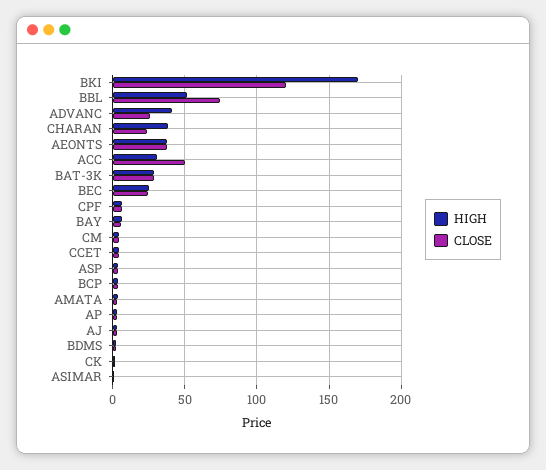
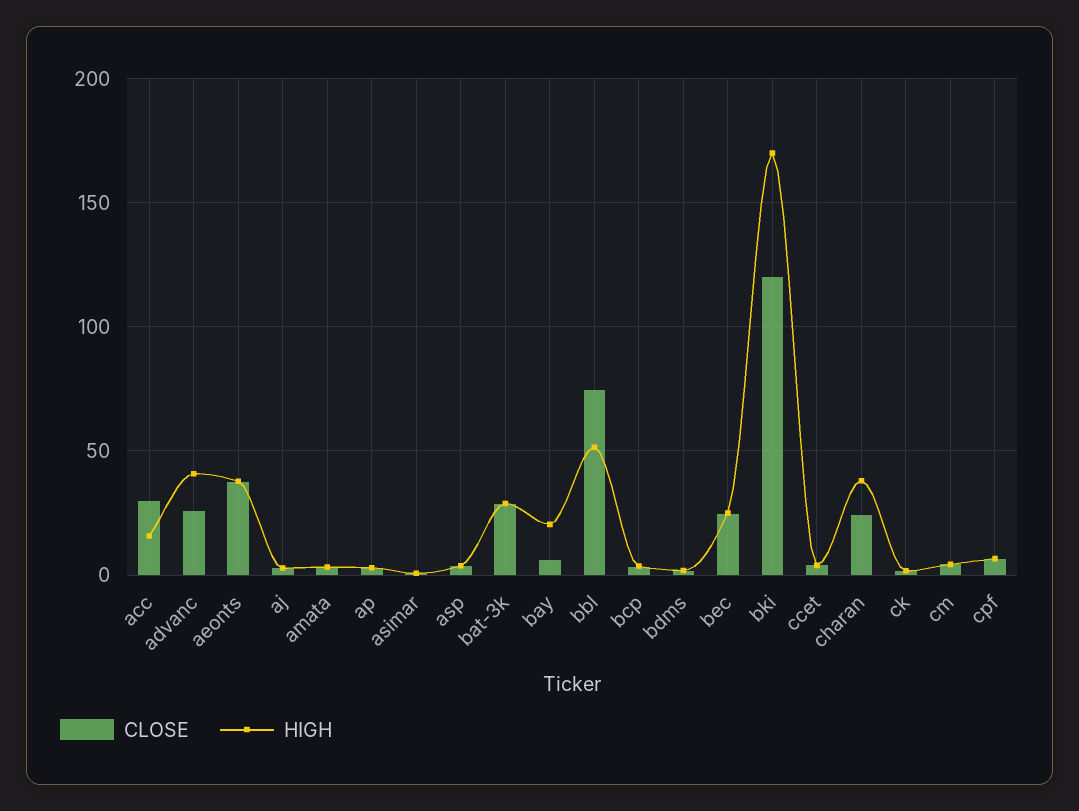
  {
    "HIGH": {
      "BKI": 170,
      "BBL": 50,
      "ADVANC": 40,
      "CHARAN": 40,
      "AEONTS": 40,
-     "ACC": 30,
+     "ACC": 15,
      "BAT-3K": 30,
      "BEC": 25,
      "CPF": 5,
-     "BAY": 5,
+     "BAY": 20,
      "CM": 5,
      "CCET": 5,
      "ASP": 5,
      "BCP": 5,
      "AMATA": 5,
      "AP": 5,
      "AJ": 5,
      "BDMS": 0,
      "CK": 0,
      "ASIMAR": 0
    },
    "CLOSE": {
      "BKI": 120,
      "BBL": 75,
      "ADVANC": 25,
      "CHARAN": 25,
      "AEONTS": 40,
-     "ACC": 50,
+     "ACC": 30,
      "BAT-3K": 30,
      "BEC": 25,
      "CPF": 5,
      "BAY": 5,
      "CM": 5,
      "CCET": 5,
      "ASP": 5,
      "BCP": 5,
      "AMATA": 5,
      "AP": 5,
      "AJ": 5,
      "BDMS": 0,
      "CK": 0,
      "ASIMAR": 0
    }
  }

